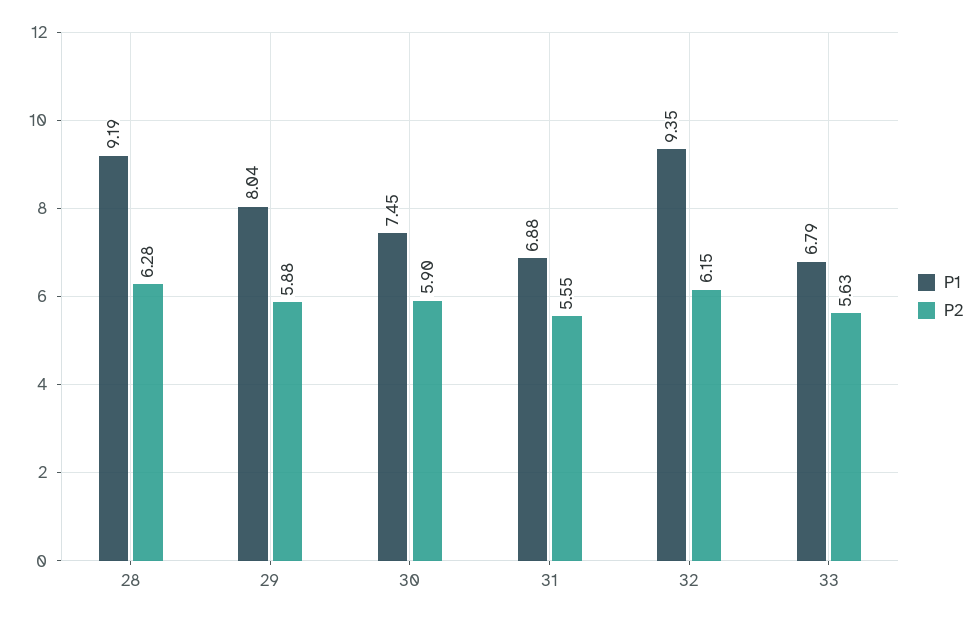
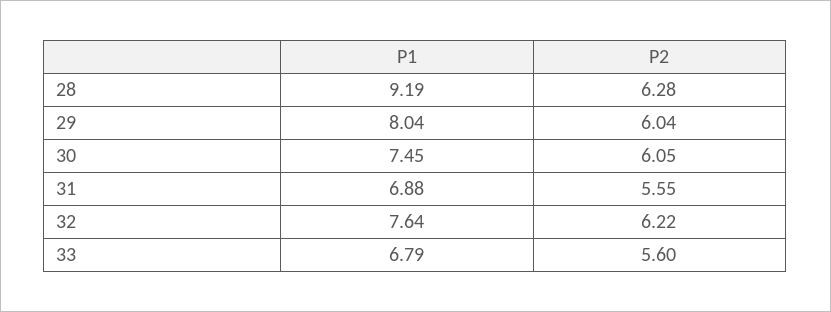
  {
    "P1": {
      "28": 9.19,
      "29": 8.04,
      "30": 7.45,
      "31": 6.88,
-     "32": 9.35,
+     "32": 7.64,
      "33": 6.79
    },
    "P2": {
      "28": 6.28,
-     "29": 5.88,
+     "29": 6.04,
-     "30": 5.9,
+     "30": 6.05,
      "31": 5.55,
-     "32": 6.15,
+     "32": 6.22,
-     "33": 5.63
+     "33": 5.6
    }
  }

